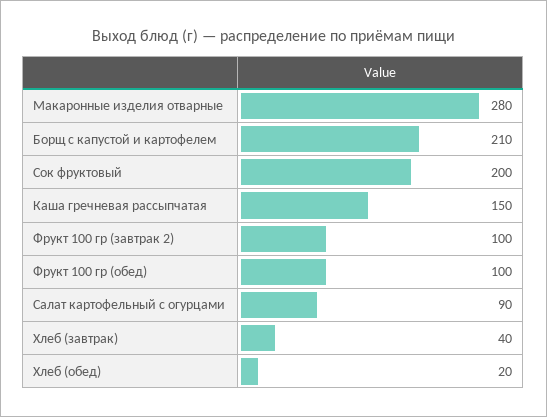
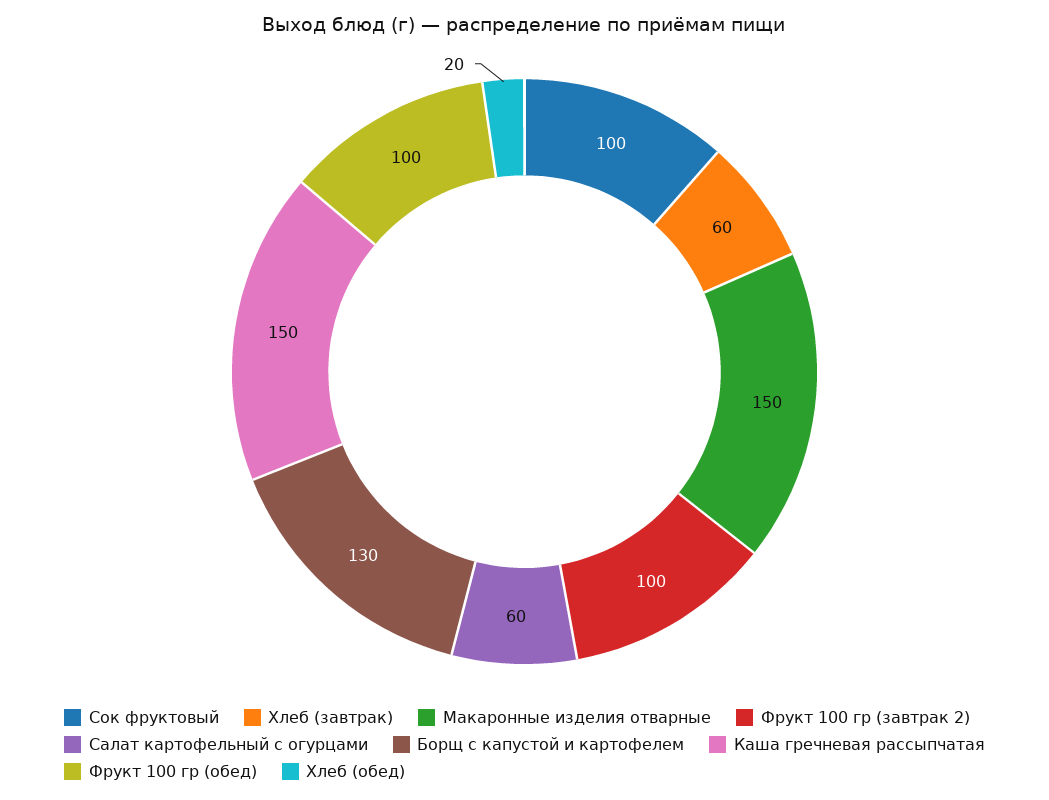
  {
-   "Макаронные изделия отварные": 280,
+   "Макаронные изделия отварные": 150,
-   "Борщ с капустой и картофелем": 210,
+   "Борщ с капустой и картофелем": 130,
-   "Сок фруктовый": 200,
+   "Сок фруктовый": 100,
    "Каша гречневая рассыпчатая": 150,
    "Фрукт 100 гр (завтрак 2)": 100,
    "Фрукт 100 гр (обед)": 100,
-   "Салат картофельный с огурцами": 90,
+   "Салат картофельный с огурцами": 60,
-   "Хлеб (завтрак)": 40,
+   "Хлеб (завтрак)": 60,
    "Хлеб (обед)": 20
  }

